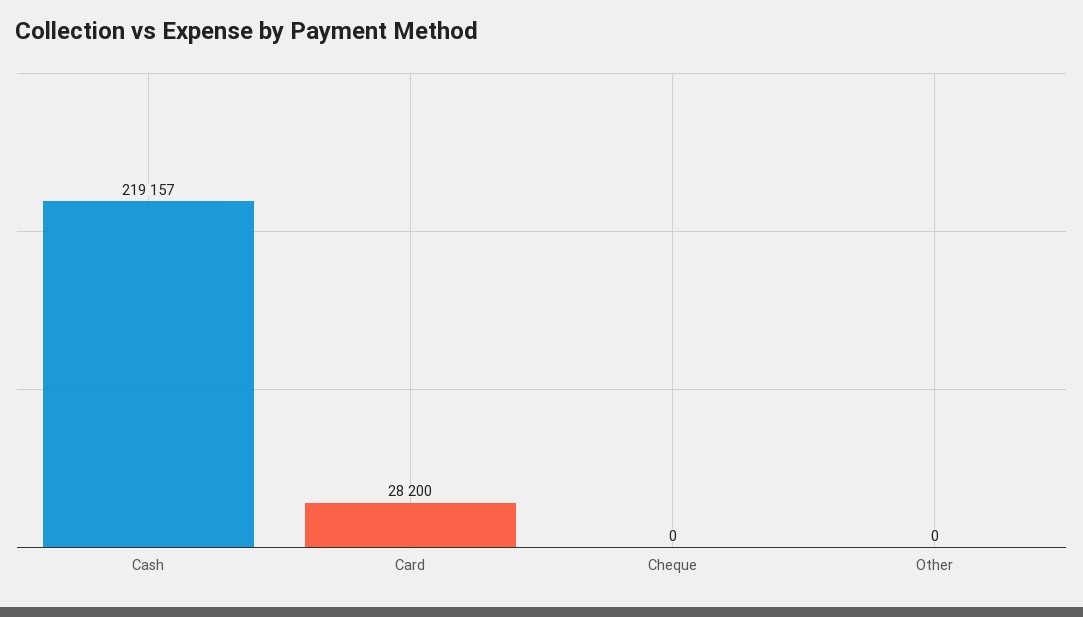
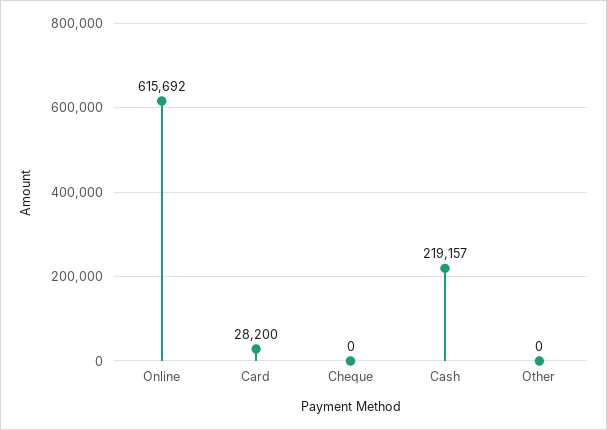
  {
    "Cash": 219157,
    "Card": 28200,
    "Cheque": 0,
-   "Other": 0
+   "Other": 0,
+   "Online": 615692
  }

